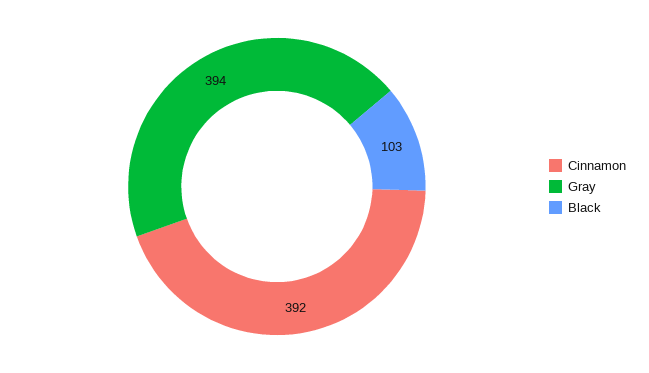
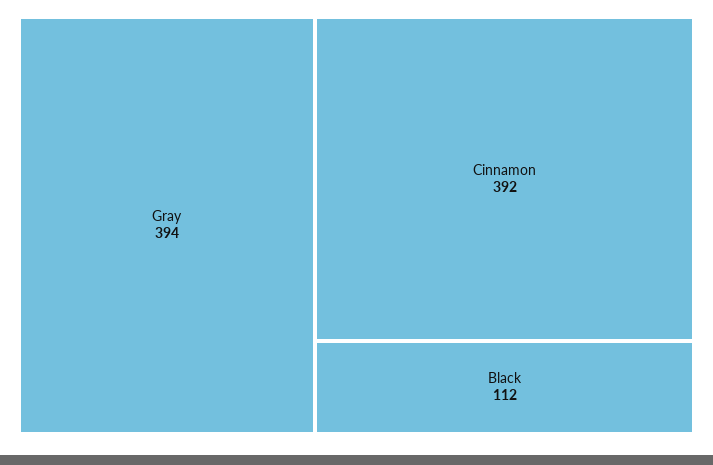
  {
    "Cinnamon": 392,
    "Gray": 394,
-   "Black": 103
+   "Black": 112
  }

